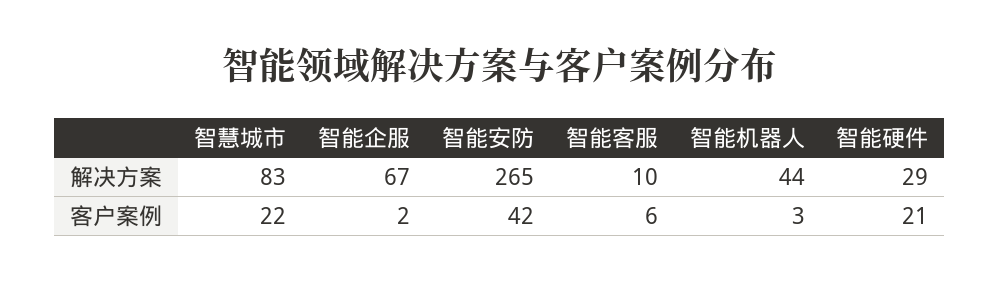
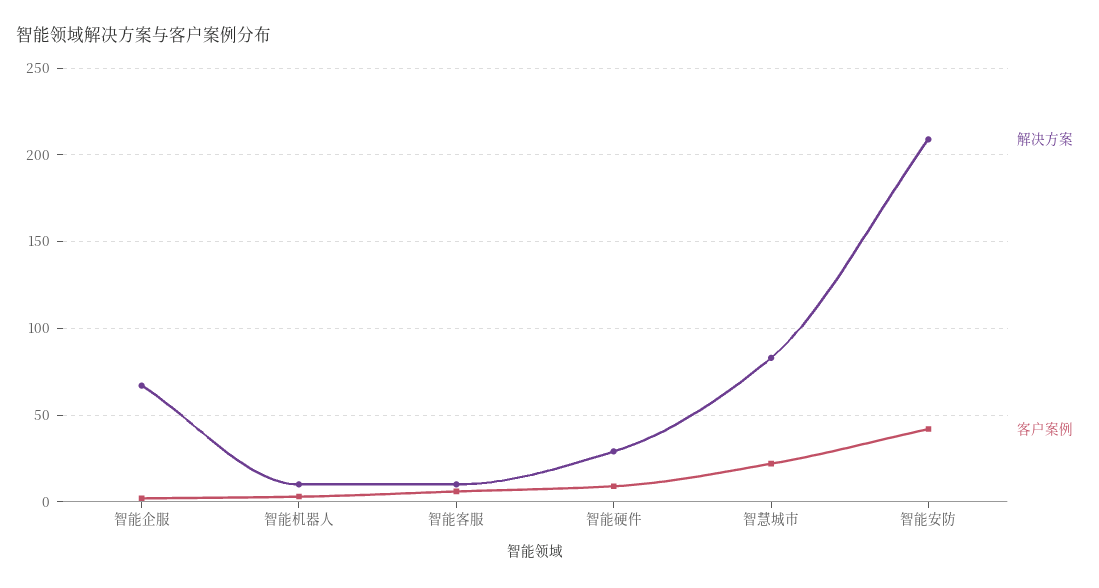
  {
    "解决方案": {
      "智慧城市": 83,
      "智能企服": 67,
-     "智能安防": 265,
+     "智能安防": 210,
      "智能客服": 10,
-     "智能机器人": 44,
+     "智能机器人": 10,
      "智能硬件": 29
    },
    "客户案例": {
      "智慧城市": 22,
      "智能企服": 2,
      "智能安防": 42,
      "智能客服": 6,
      "智能机器人": 3,
-     "智能硬件": 21
+     "智能硬件": 10
    }
  }

